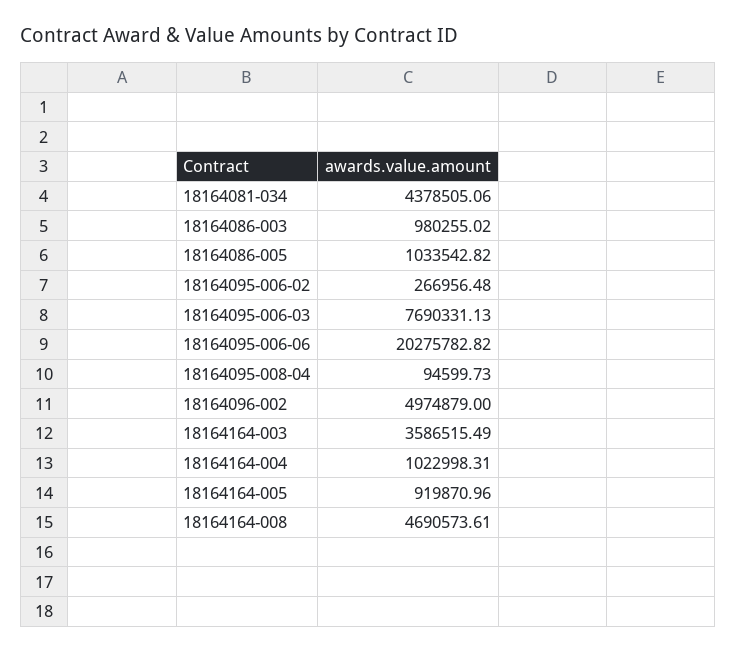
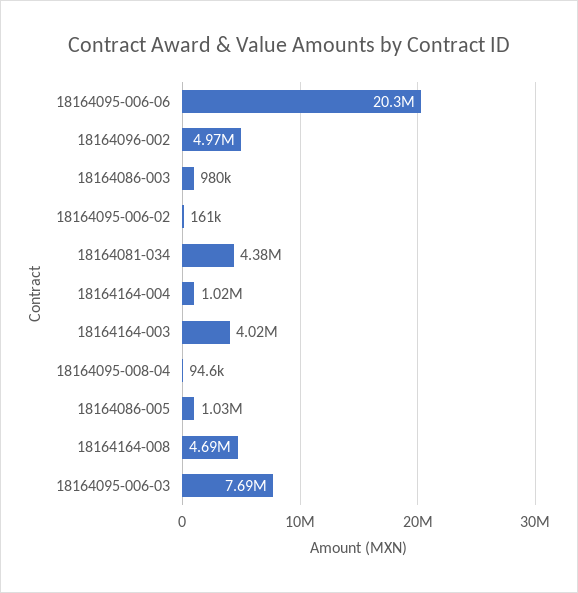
  {
    "18164081-034": 4378505.06,
    "18164086-003": 980255.02,
    "18164086-005": 1033542.82,
-   "18164095-006-02": 266956.48,
+   "18164095-006-02": 161000,
    "18164095-006-03": 7690331.13,
    "18164095-006-06": 20275782.82,
    "18164095-008-04": 94599.73,
    "18164096-002": 4974879,
-   "18164164-003": 3586515.49,
+   "18164164-003": 4020000,
    "18164164-004": 1022998.31,
-   "18164164-005": 919870.96,
    "18164164-008": 4690573.61
  }

